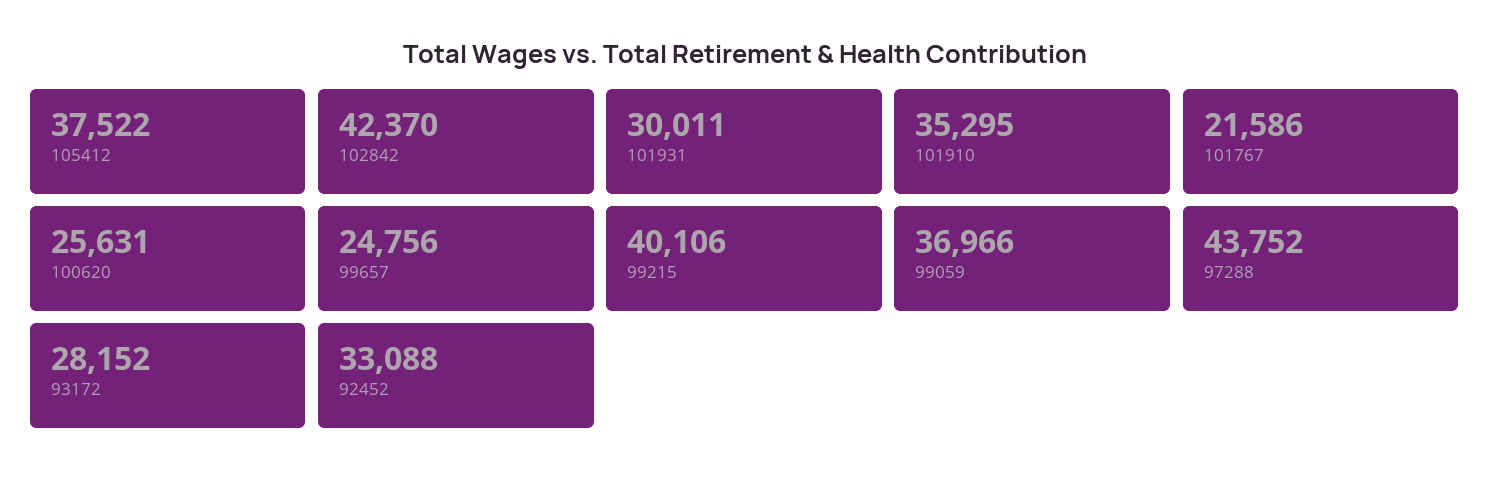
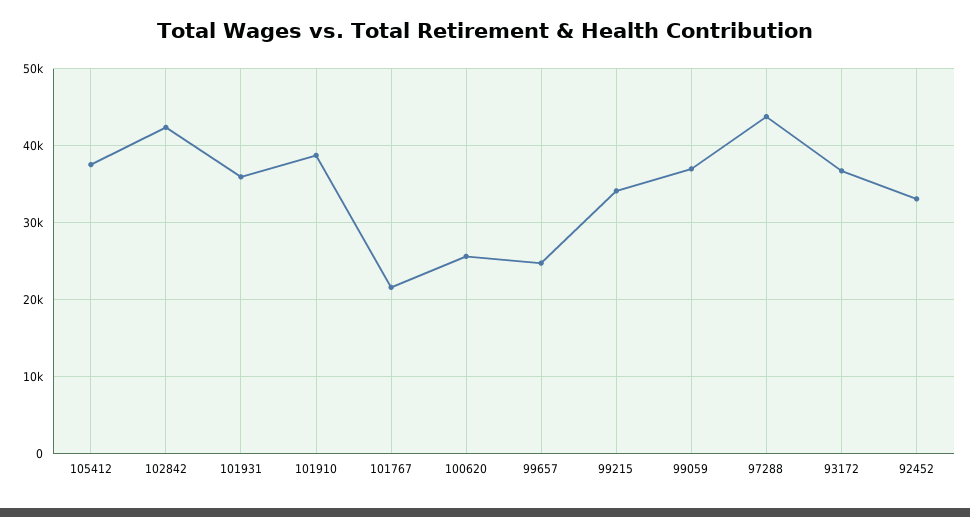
  {
    "105412": 37522,
    "102842": 42370,
-   "101931": 30011,
+   "101931": 36000,
-   "101910": 35295,
+   "101910": 39000,
    "101767": 21586,
    "100620": 25631,
    "99657": 24756,
-   "99215": 40106,
+   "99215": 34000,
    "99059": 36966,
    "97288": 43752,
-   "93172": 28152,
+   "93172": 37000,
    "92452": 33088
  }

